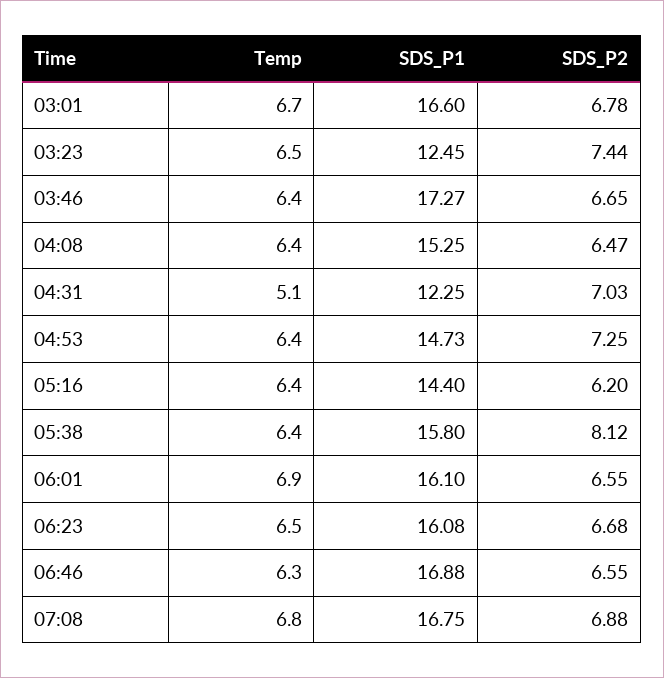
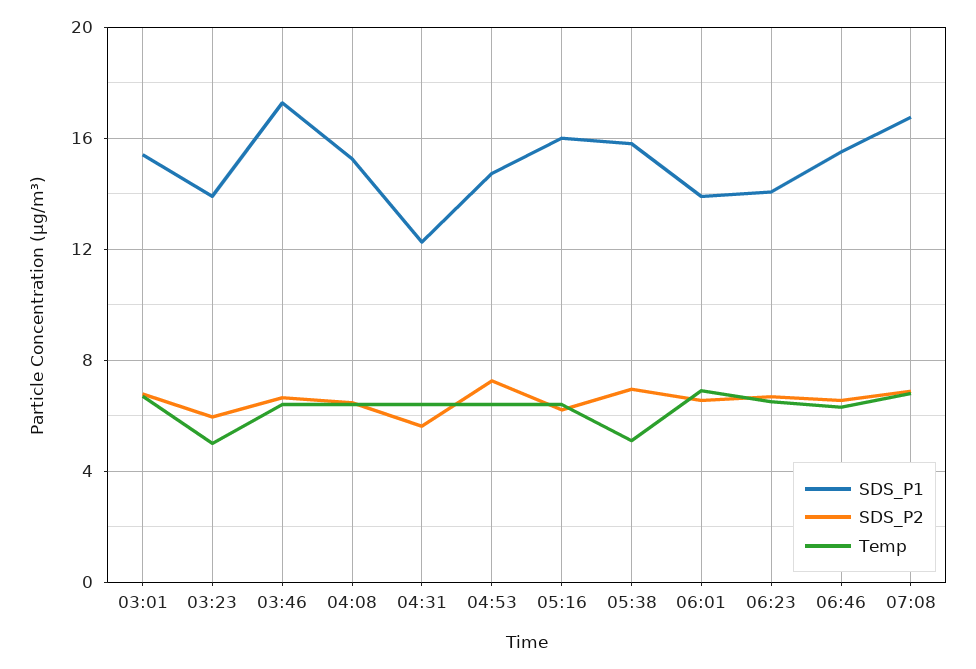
  {
    "Temp": {
      "03:01": 6.7,
-     "03:23": 6.5,
+     "03:23": 5,
      "03:46": 6.4,
      "04:08": 6.4,
-     "04:31": 5.1,
+     "04:31": 6.5,
      "04:53": 6.4,
      "05:16": 6.4,
-     "05:38": 6.4,
+     "05:38": 5,
      "06:01": 6.9,
      "06:23": 6.5,
      "06:46": 6.3,
      "07:08": 6.8
    },
    "SDS_P1": {
-     "03:01": 16.6,
+     "03:01": 15.5,
-     "03:23": 12.45,
+     "03:23": 14,
      "03:46": 17.27,
      "04:08": 15.25,
      "04:31": 12.25,
      "04:53": 14.73,
-     "05:16": 14.4,
+     "05:16": 16,
      "05:38": 15.8,
-     "06:01": 16.1,
+     "06:01": 14,
-     "06:23": 16.08,
+     "06:23": 14,
-     "06:46": 16.88,
+     "06:46": 15.5,
      "07:08": 16.75
    },
    "SDS_P2": {
      "03:01": 6.78,
-     "03:23": 7.44,
+     "03:23": 6,
      "03:46": 6.65,
      "04:08": 6.47,
-     "04:31": 7.03,
+     "04:31": 5.5,
      "04:53": 7.25,
      "05:16": 6.2,
-     "05:38": 8.12,
+     "05:38": 7,
      "06:01": 6.55,
      "06:23": 6.68,
      "06:46": 6.55,
      "07:08": 6.88
    }
  }

